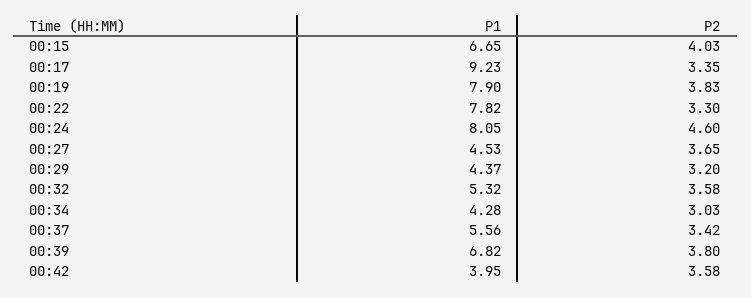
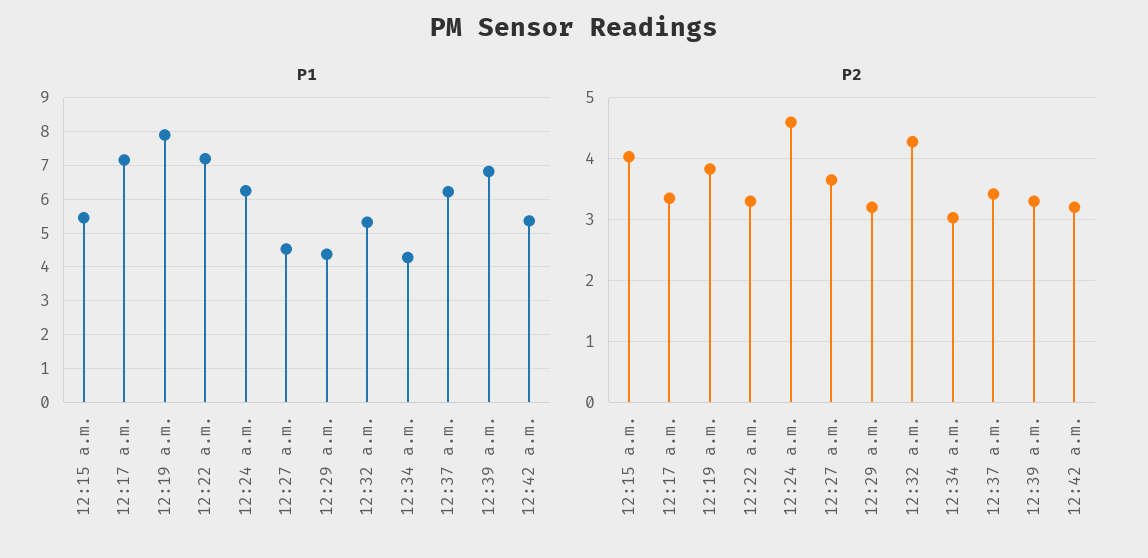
  {
    "P1": {
-     "00:15": 6.65,
+     "00:15": 5.4,
-     "00:17": 9.23,
+     "00:17": 7.2,
      "00:19": 7.9,
-     "00:22": 7.82,
+     "00:22": 7.2,
-     "00:24": 8.05,
+     "00:24": 6.2,
      "00:27": 4.53,
      "00:29": 4.37,
      "00:32": 5.32,
      "00:34": 4.28,
-     "00:37": 5.56,
+     "00:37": 6.2,
      "00:39": 6.82,
-     "00:42": 3.95
+     "00:42": 5.4
    },
    "P2": {
      "00:15": 4.03,
      "00:17": 3.35,
      "00:19": 3.83,
      "00:22": 3.3,
      "00:24": 4.6,
      "00:27": 3.65,
      "00:29": 3.2,
-     "00:32": 3.58,
+     "00:32": 4.3,
      "00:34": 3.03,
      "00:37": 3.42,
-     "00:39": 3.8,
+     "00:39": 3.3,
-     "00:42": 3.58
+     "00:42": 3.2
    }
  }

